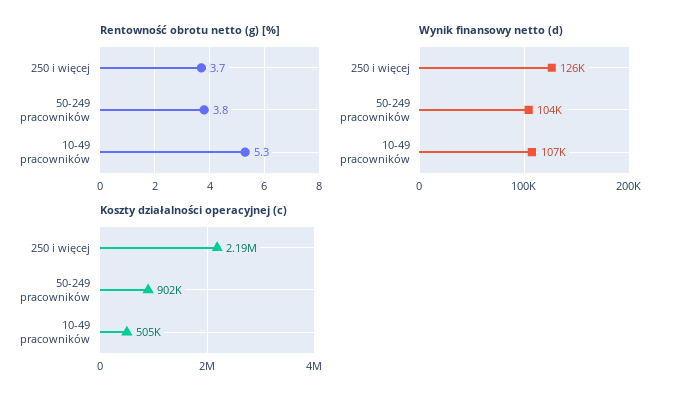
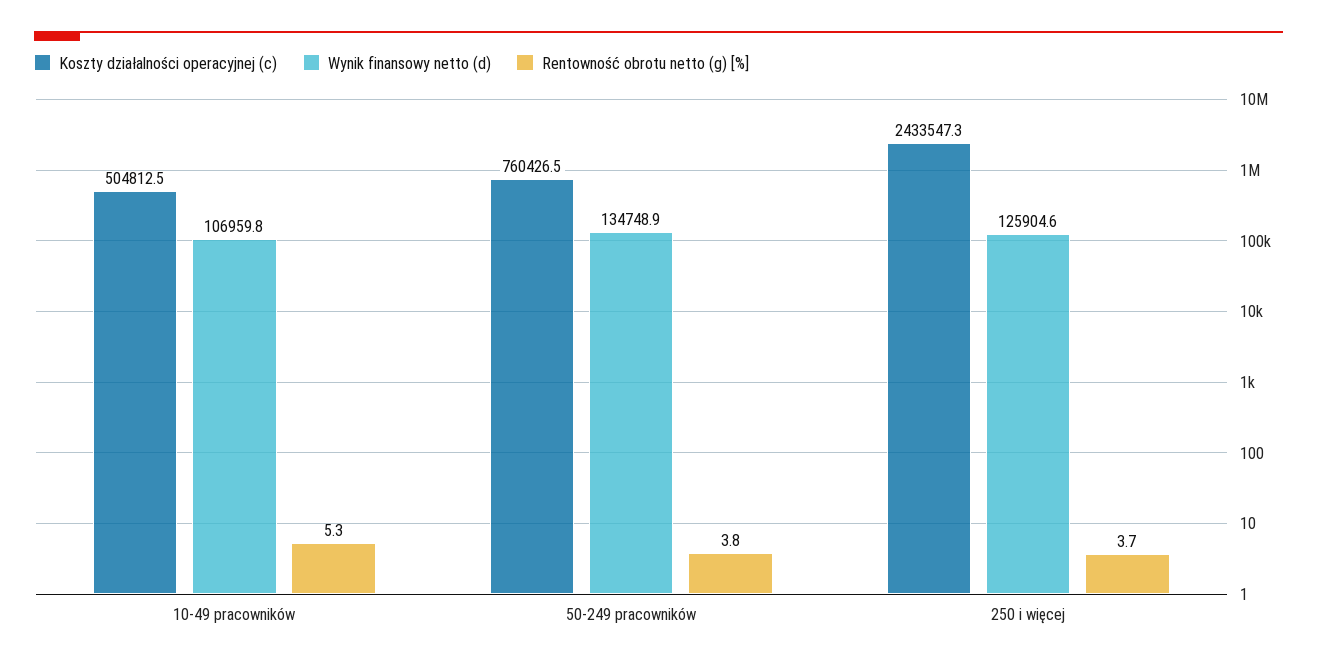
  {
    "Rentowność obrotu netto (g) [%]": {
      "250 i więcej": 3.7,
      "50-249 pracowników": 3.8,
      "10-49 pracowników": 5.3
    },
    "Wynik finansowy netto (d)": {
      "250 i więcej": 125904.6,
-     "50-249 pracowników": 104000,
+     "50-249 pracowników": 134748.9,
      "10-49 pracowników": 106959.8
    },
    "Koszty działalności operacyjnej (c)": {
-     "250 i więcej": 2190000,
+     "250 i więcej": 2433547.3,
-     "50-249 pracowników": 902000,
+     "50-249 pracowników": 760426.5,
      "10-49 pracowników": 504812.5
    }
  }

